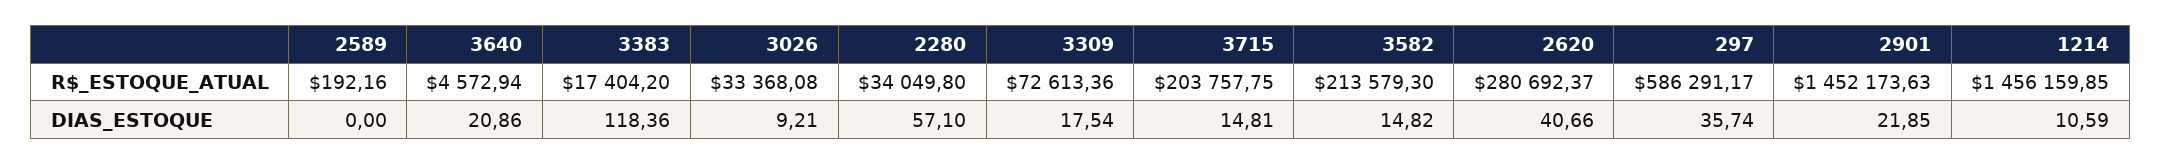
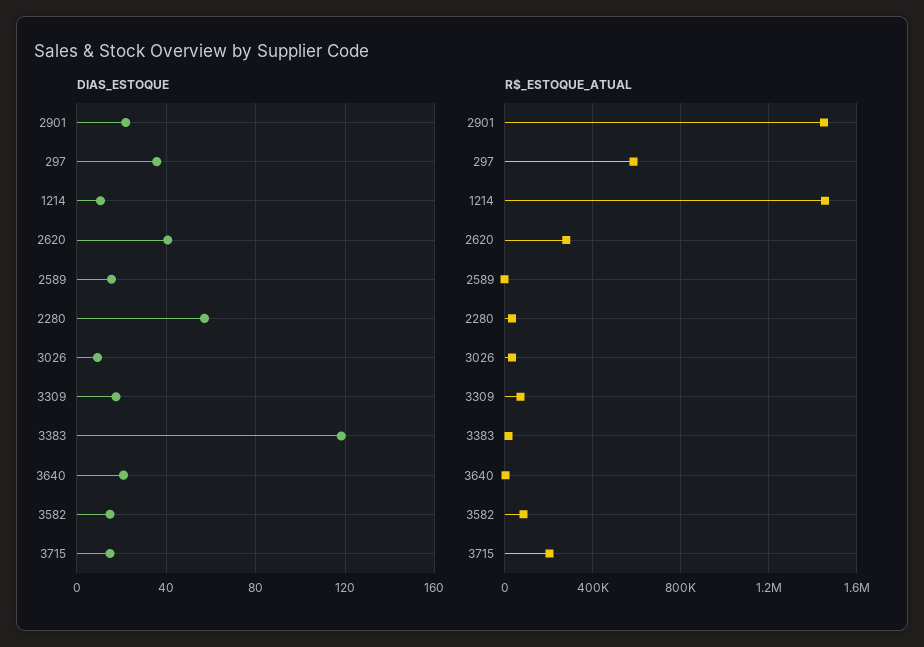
  {
    "R$_ESTOQUE_ATUAL": {
      "2589": 192.16,
      "3640": 4572.94,
      "3383": 17404.2,
      "3026": 33368.08,
      "2280": 34049.8,
      "3309": 72613.36,
      "3715": 203757.75,
-     "3582": 213579.3,
+     "3582": 100000,
      "2620": 280692.37,
      "297": 586291.17,
      "2901": 1452173.63,
      "1214": 1456159.85
    },
    "DIAS_ESTOQUE": {
-     "2589": 0,
+     "2589": 15,
      "3640": 20.86,
      "3383": 118.36,
      "3026": 9.21,
      "2280": 57.1,
      "3309": 17.54,
      "3715": 14.81,
      "3582": 14.82,
      "2620": 40.66,
      "297": 35.74,
      "2901": 21.85,
      "1214": 10.59
    }
  }

